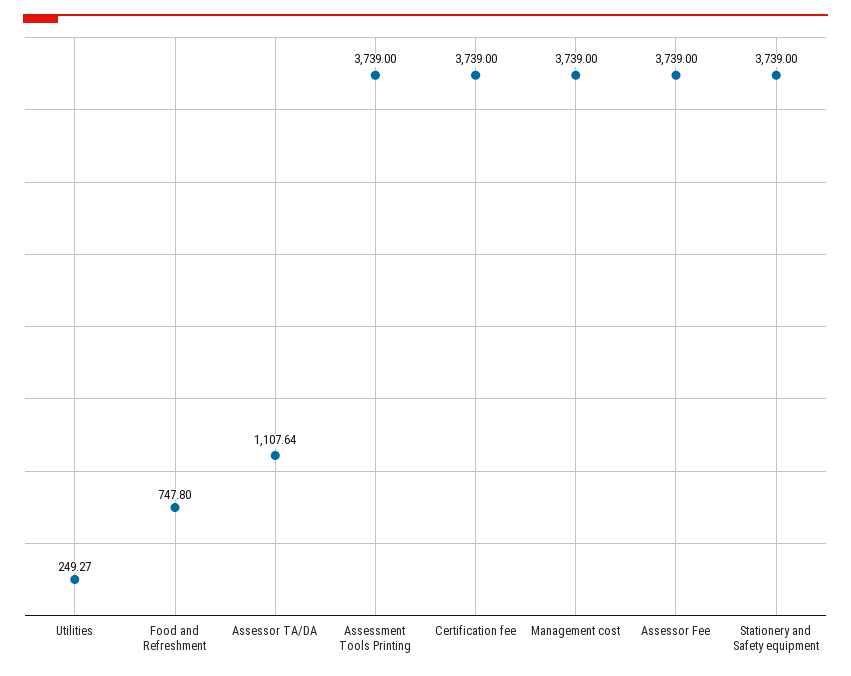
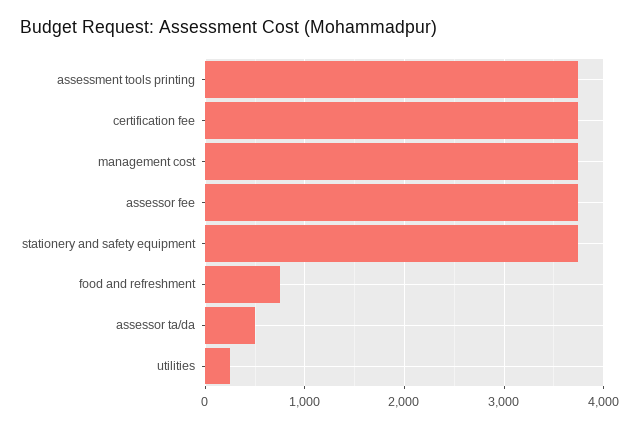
  {
    "Utilities": 249.27,
    "Food and Refreshment": 747.8,
-   "Assessor TA/DA": 1107.64,
+   "Assessor TA/DA": 500,
    "Assessment Tools Printing": 3739,
    "Certification fee": 3739,
    "Management cost": 3739,
    "Assessor Fee": 3739,
    "Stationery and Safety equipment": 3739
  }

